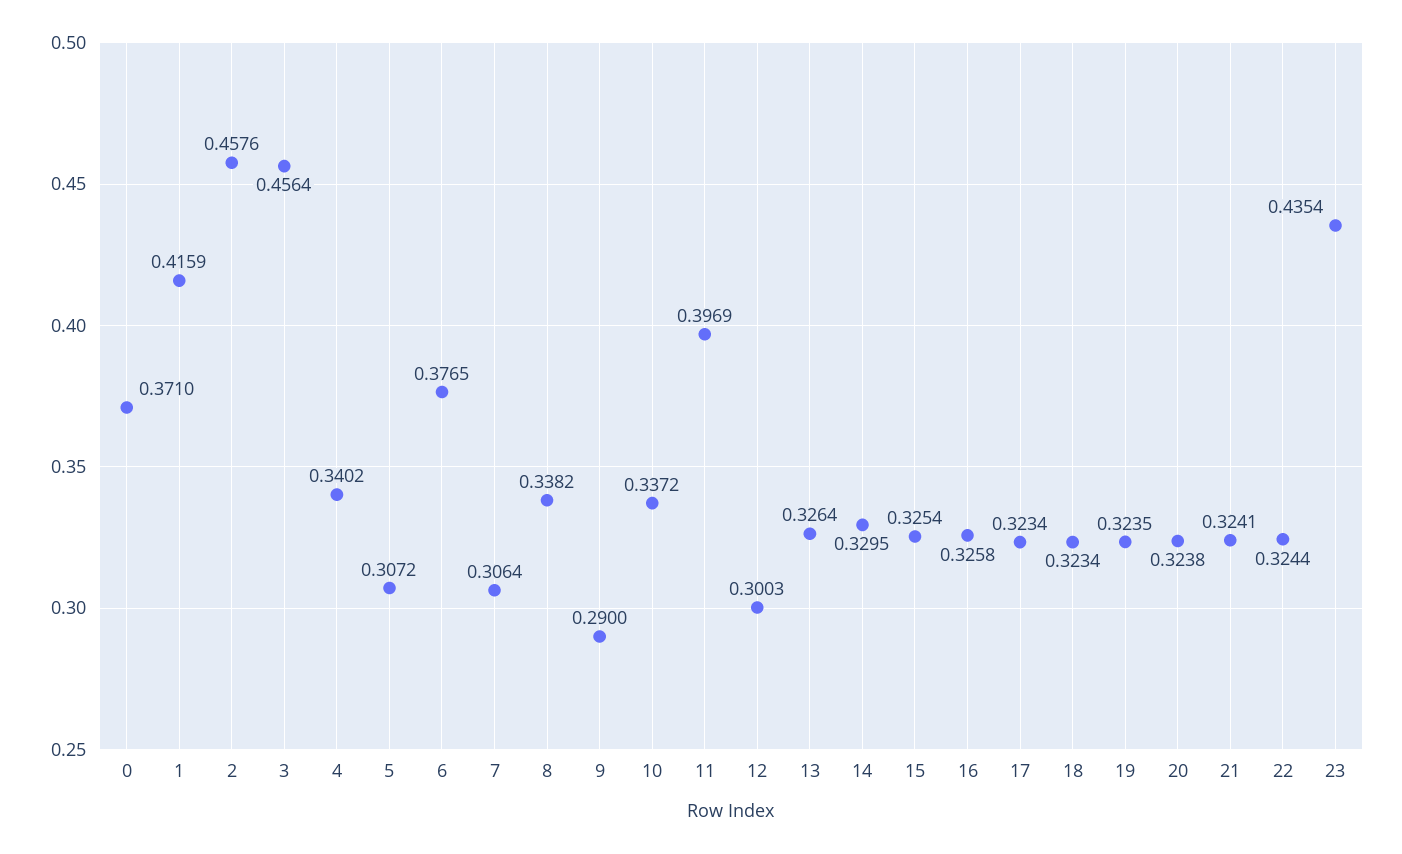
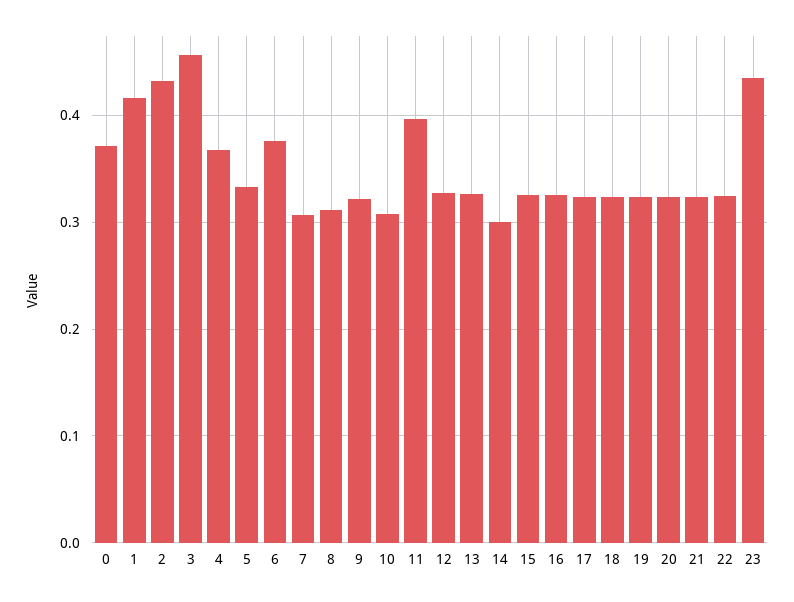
  {
    "0": 0.371,
    "1": 0.4159,
-   "2": 0.4576,
+   "2": 0.43,
    "3": 0.4564,
-   "4": 0.3402,
+   "4": 0.37,
-   "5": 0.3072,
+   "5": 0.33,
    "6": 0.3765,
    "7": 0.3064,
-   "8": 0.3382,
+   "8": 0.31,
-   "9": 0.29,
+   "9": 0.32,
-   "10": 0.3372,
+   "10": 0.31,
    "11": 0.3969,
-   "12": 0.3003,
+   "12": 0.33,
    "13": 0.3264,
-   "14": 0.3295,
+   "14": 0.3,
    "15": 0.3254,
    "16": 0.3258,
    "17": 0.3234,
    "18": 0.3234,
    "19": 0.3235,
    "20": 0.3238,
    "21": 0.3241,
    "22": 0.3244,
    "23": 0.4354
  }

